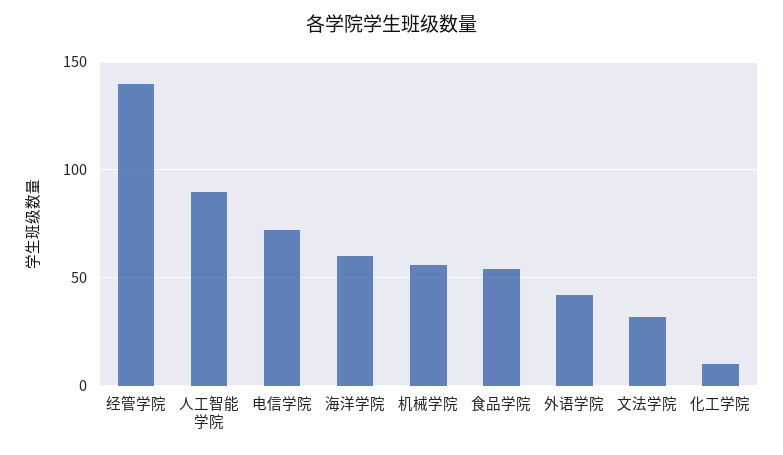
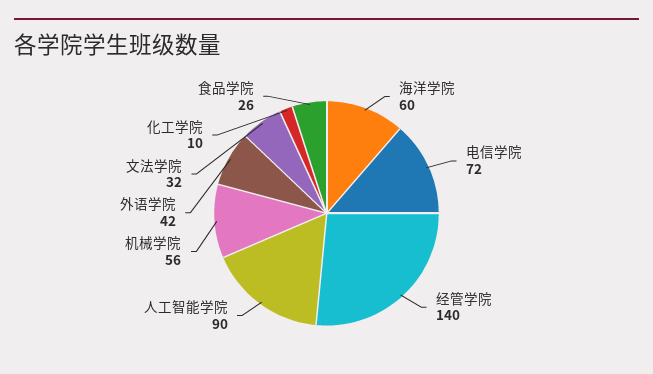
  {
    "经管学院": 140,
    "人工智能学院": 90,
    "电信学院": 72,
    "海洋学院": 60,
    "机械学院": 56,
-   "食品学院": 55,
+   "食品学院": 26,
    "外语学院": 42,
    "文法学院": 32,
    "化工学院": 10
  }

